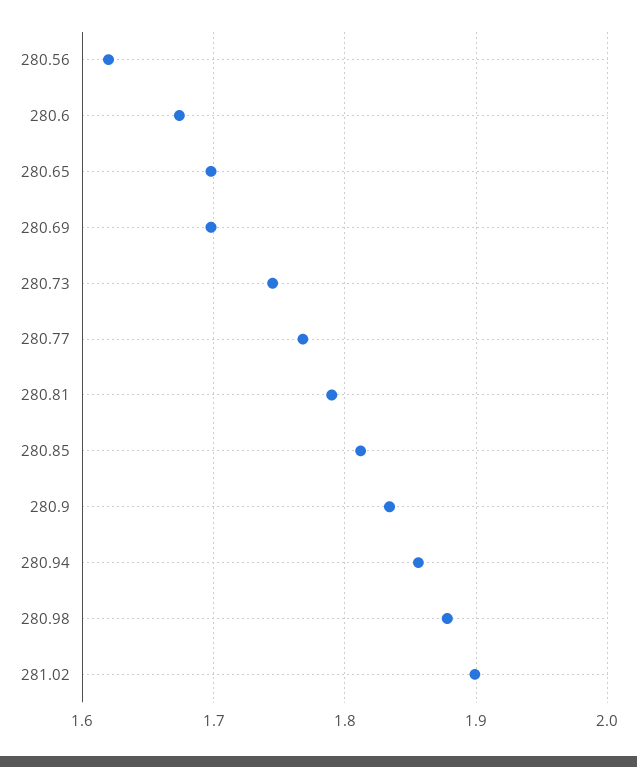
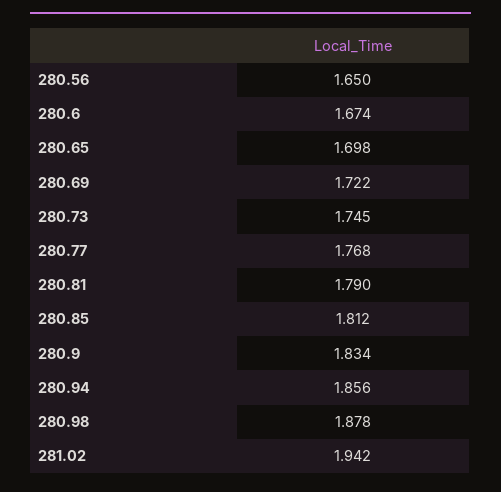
  {
-   "280.56": 1.62,
+   "280.56": 1.65,
    "280.6": 1.674,
    "280.65": 1.698,
-   "280.69": 1.7,
+   "280.69": 1.722,
    "280.73": 1.745,
    "280.77": 1.768,
    "280.81": 1.79,
    "280.85": 1.812,
    "280.9": 1.834,
    "280.94": 1.856,
    "280.98": 1.878,
-   "281.02": 1.9
+   "281.02": 1.942
  }

